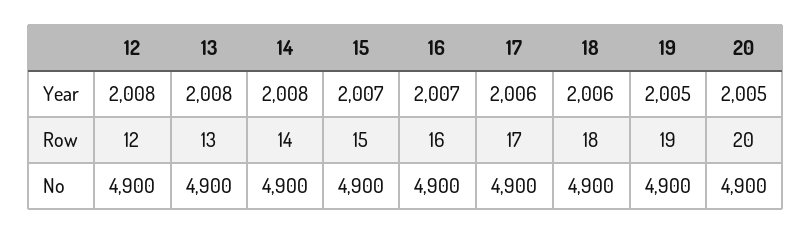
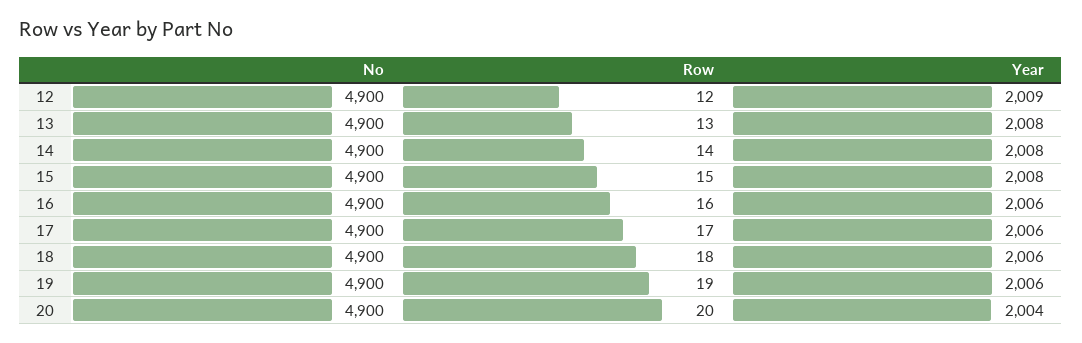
  {
    "12": {
-     "Year": 2008,
+     "Year": 2009,
      "Row": 12,
      "No": 4900
    },
    "13": {
      "Year": 2008,
      "Row": 13,
      "No": 4900
    },
    "14": {
      "Year": 2008,
      "Row": 14,
      "No": 4900
    },
    "15": {
-     "Year": 2007,
+     "Year": 2008,
      "Row": 15,
      "No": 4900
    },
    "16": {
-     "Year": 2007,
+     "Year": 2006,
      "Row": 16,
      "No": 4900
    },
    "17": {
      "Year": 2006,
      "Row": 17,
      "No": 4900
    },
    "18": {
      "Year": 2006,
      "Row": 18,
      "No": 4900
    },
    "19": {
-     "Year": 2005,
+     "Year": 2006,
      "Row": 19,
      "No": 4900
    },
    "20": {
-     "Year": 2005,
+     "Year": 2004,
      "Row": 20,
      "No": 4900
    }
  }

